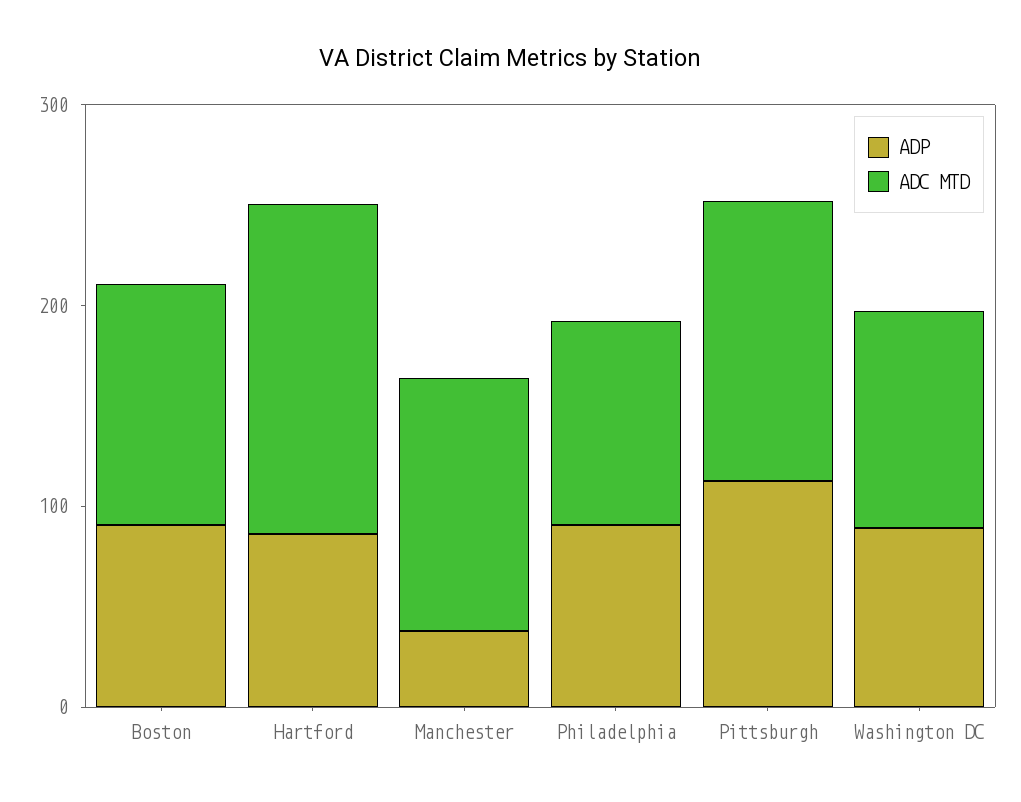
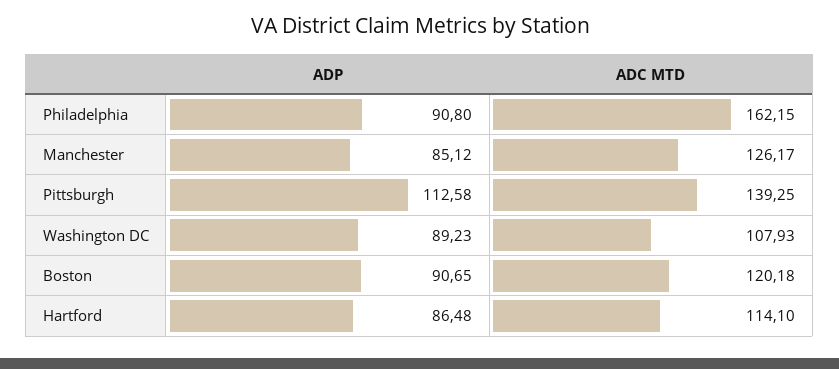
  {
    "ADP": {
      "Boston": 90.65,
      "Hartford": 86.48,
-     "Manchester": 40,
+     "Manchester": 85.12,
      "Philadelphia": 90.8,
      "Pittsburgh": 112.58,
      "Washington DC": 89.23
    },
    "ADC MTD": {
      "Boston": 120.18,
-     "Hartford": 160,
+     "Hartford": 114.1,
      "Manchester": 126.17,
-     "Philadelphia": 100,
+     "Philadelphia": 162.15,
      "Pittsburgh": 139.25,
      "Washington DC": 107.93
    }
  }

